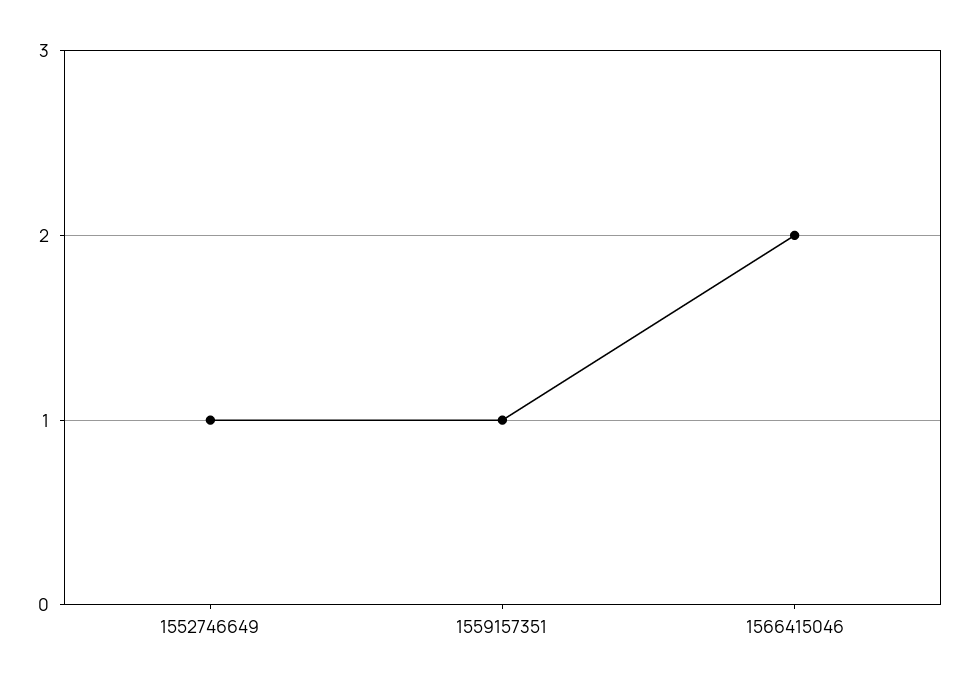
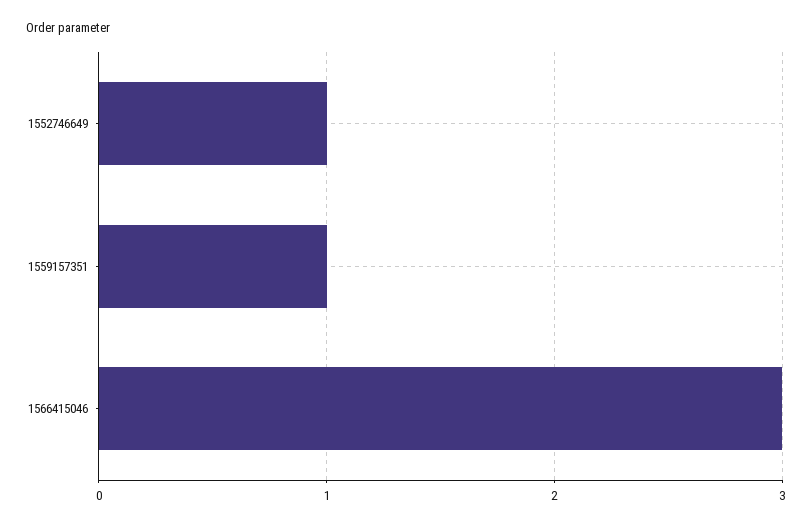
  {
    "1552746649": 1,
    "1559157351": 1,
-   "1566415046": 2
+   "1566415046": 3
  }

